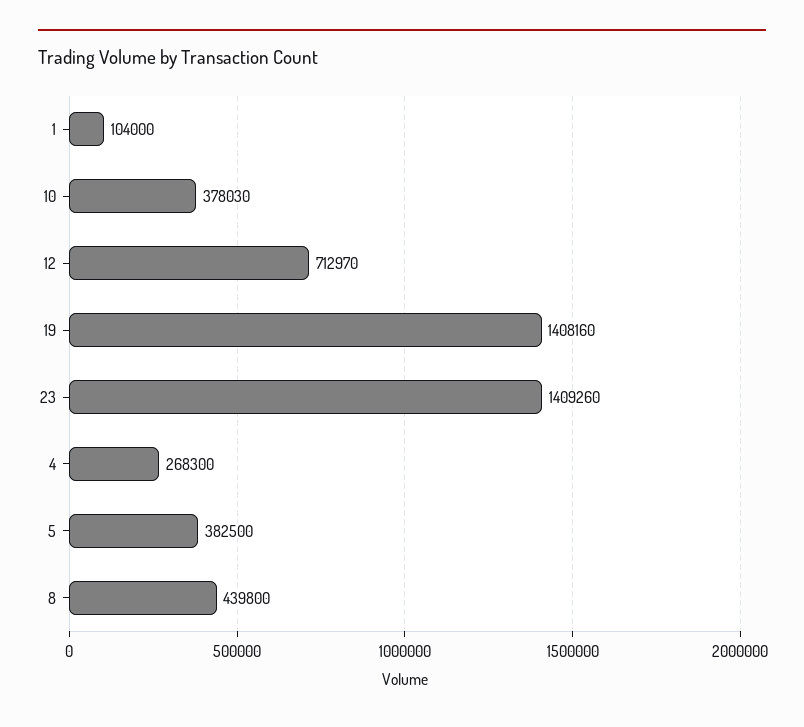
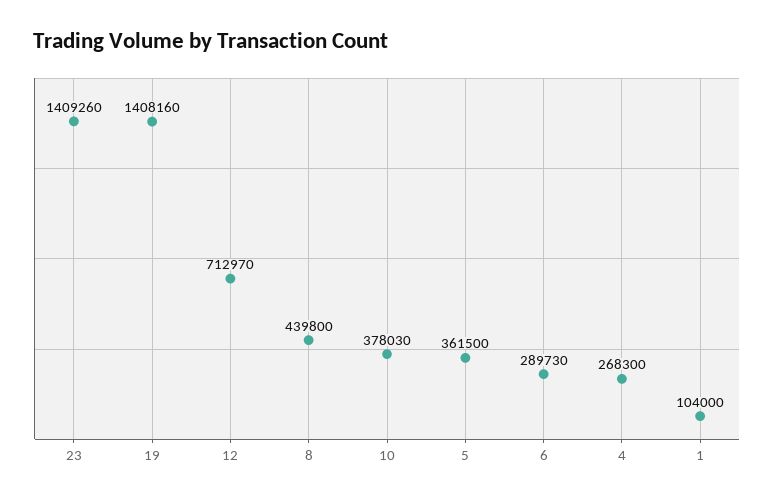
  {
    "1": 104000,
    "10": 378030,
    "12": 712970,
    "19": 1408160,
    "23": 1409260,
    "4": 268300,
-   "5": 382500,
+   "5": 361500,
-   "8": 439800
+   "8": 439800,
+   "6": 289730
  }

